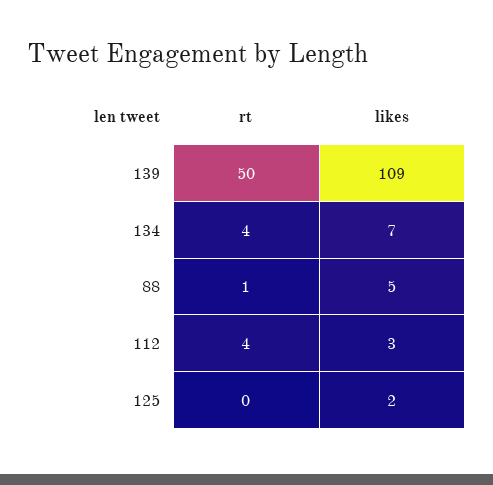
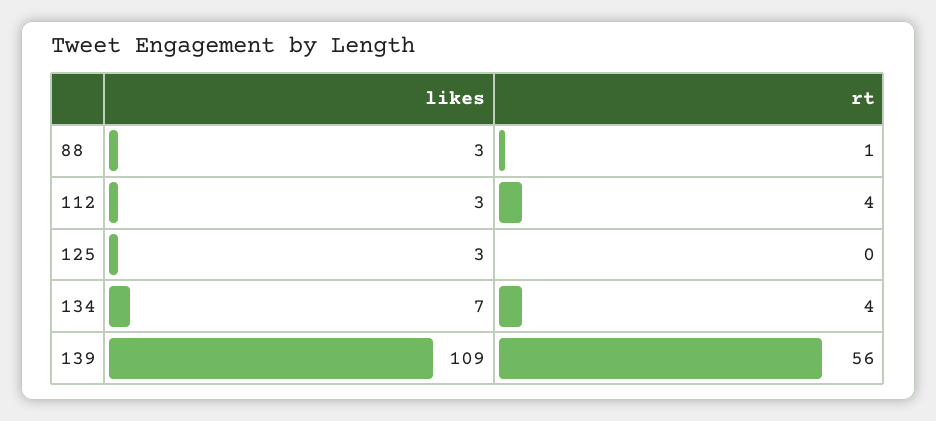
  {
    "rt": {
-     "139": 50,
+     "139": 56,
      "134": 4,
      "88": 1,
      "112": 4,
      "125": 0
    },
    "likes": {
      "139": 109,
      "134": 7,
-     "88": 5,
+     "88": 3,
      "112": 3,
-     "125": 2
+     "125": 3
    }
  }

